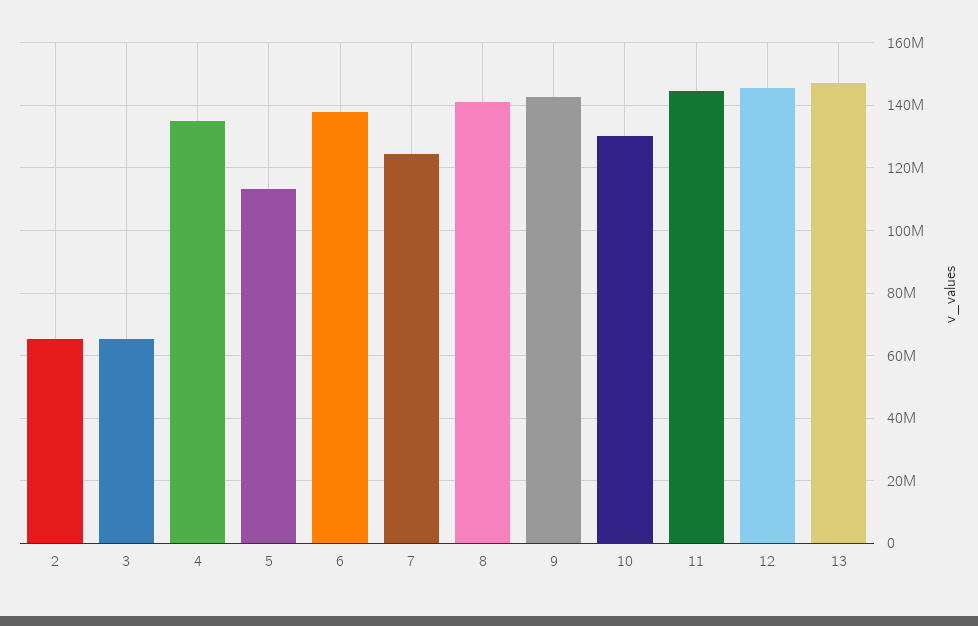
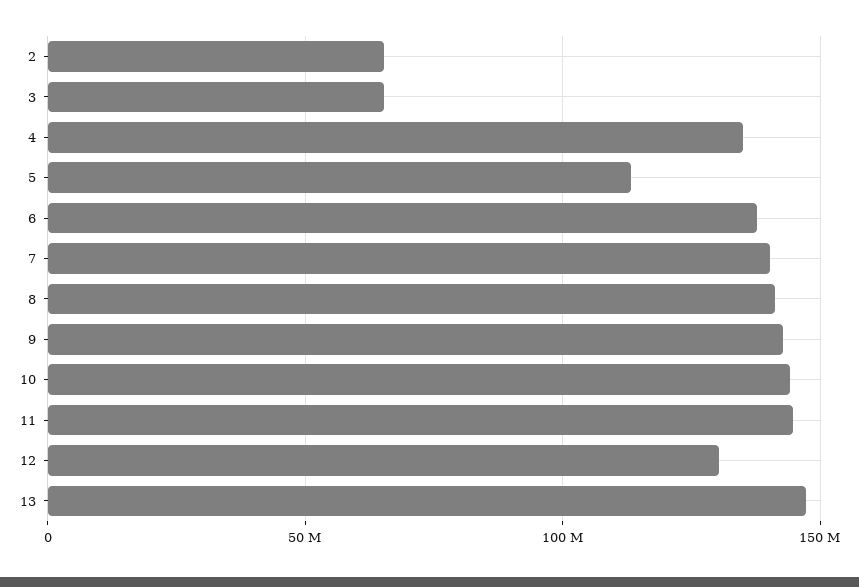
  {
    "2": 66000000,
    "3": 66000000,
    "4": 134000000,
    "5": 114000000,
    "6": 138000000,
-   "7": 124000000,
+   "7": 140000000,
    "8": 142000000,
    "9": 142000000,
-   "10": 130000000,
+   "10": 145000000,
    "11": 144000000,
-   "12": 146000000,
+   "12": 130000000,
    "13": 148000000
  }

